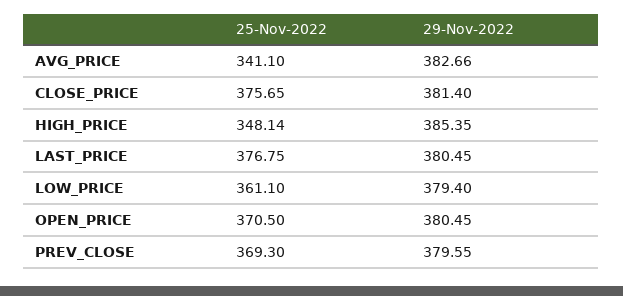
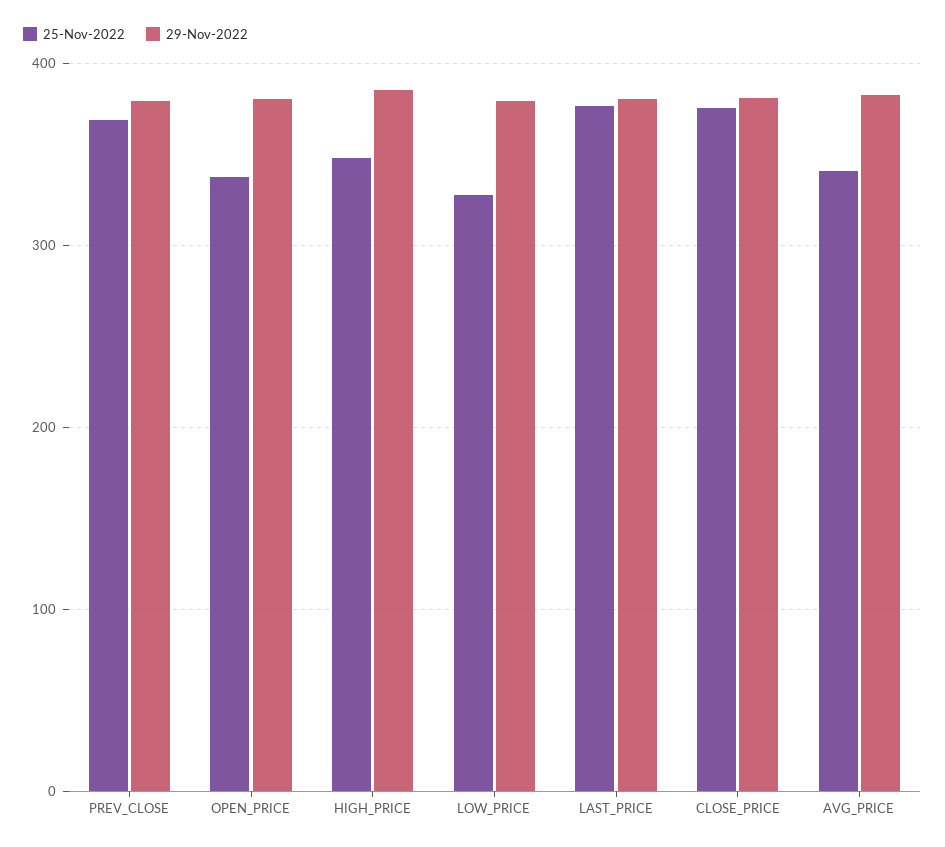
  {
    "25-Nov-2022": {
      "AVG_PRICE": 341.1,
      "CLOSE_PRICE": 375.65,
      "HIGH_PRICE": 348.14,
      "LAST_PRICE": 376.75,
-     "LOW_PRICE": 361.1,
+     "LOW_PRICE": 330,
-     "OPEN_PRICE": 370.5,
+     "OPEN_PRICE": 340,
      "PREV_CLOSE": 369.3
    },
    "29-Nov-2022": {
      "AVG_PRICE": 382.66,
      "CLOSE_PRICE": 381.4,
      "HIGH_PRICE": 385.35,
      "LAST_PRICE": 380.45,
      "LOW_PRICE": 379.4,
      "OPEN_PRICE": 380.45,
      "PREV_CLOSE": 379.55
    }
  }

